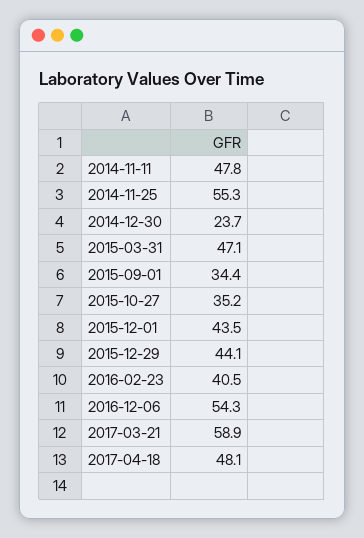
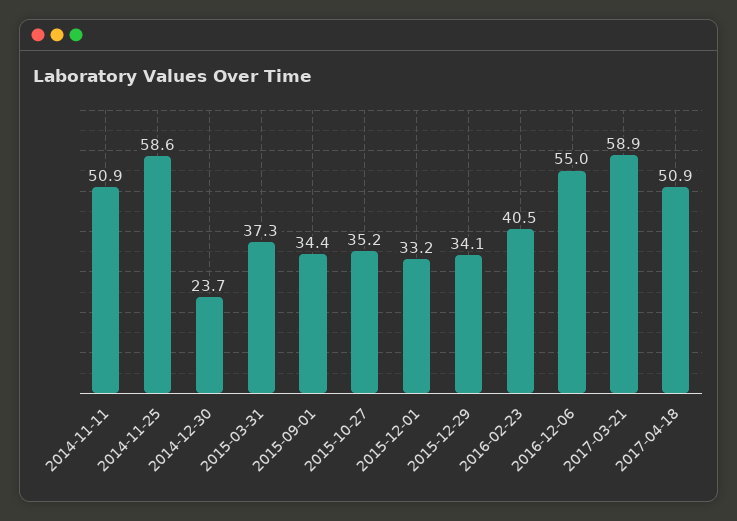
  {
-   "2014-11-11": 47.8,
+   "2014-11-11": 50.9,
-   "2014-11-25": 55.3,
+   "2014-11-25": 58.6,
    "2014-12-30": 23.7,
-   "2015-03-31": 47.1,
+   "2015-03-31": 37.3,
    "2015-09-01": 34.4,
    "2015-10-27": 35.2,
-   "2015-12-01": 43.5,
+   "2015-12-01": 33.2,
-   "2015-12-29": 44.1,
+   "2015-12-29": 34.1,
    "2016-02-23": 40.5,
-   "2016-12-06": 54.3,
+   "2016-12-06": 55,
    "2017-03-21": 58.9,
-   "2017-04-18": 48.1
+   "2017-04-18": 50.9
  }

